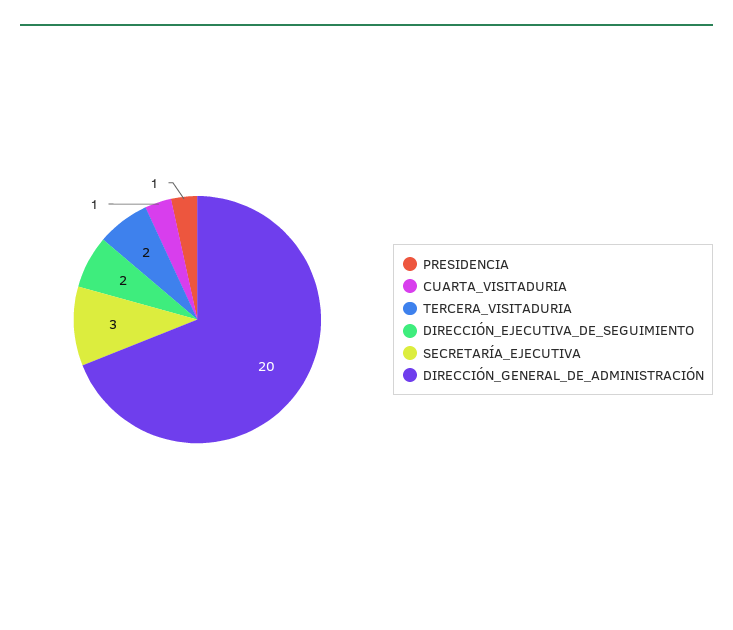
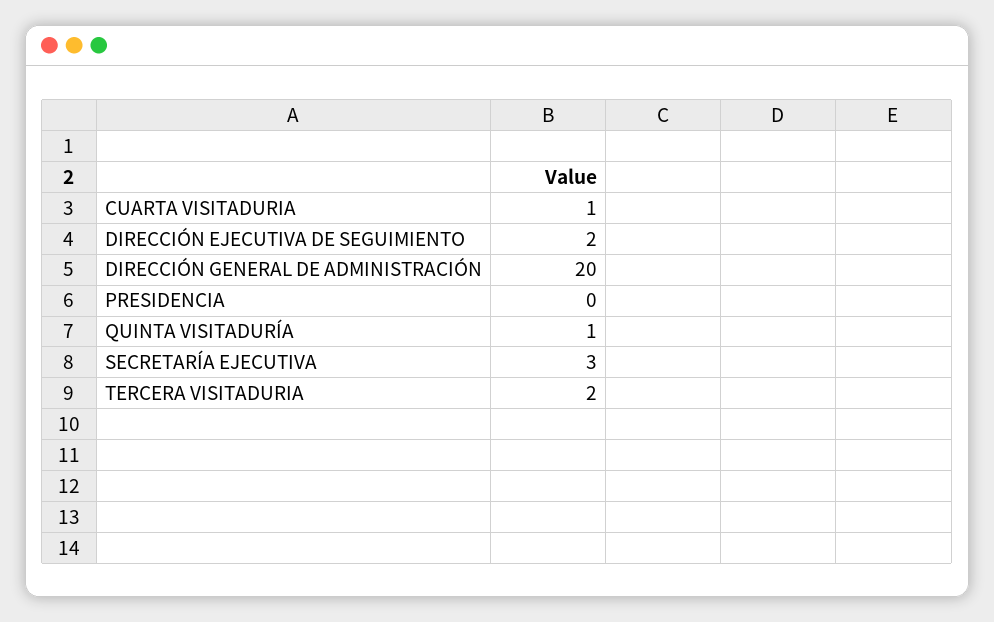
  {
-   "PRESIDENCIA": 1,
+   "PRESIDENCIA": 0,
    "CUARTA_VISITADURIA": 1,
    "TERCERA_VISITADURIA": 2,
    "DIRECCIÓN_EJECUTIVA_DE_SEGUIMIENTO": 2,
    "SECRETARÍA_EJECUTIVA": 3,
-   "DIRECCIÓN_GENERAL_DE_ADMINISTRACIÓN": 20
+   "DIRECCIÓN_GENERAL_DE_ADMINISTRACIÓN": 20,
+   "QUINTA VISITADURÍA": 1
  }

